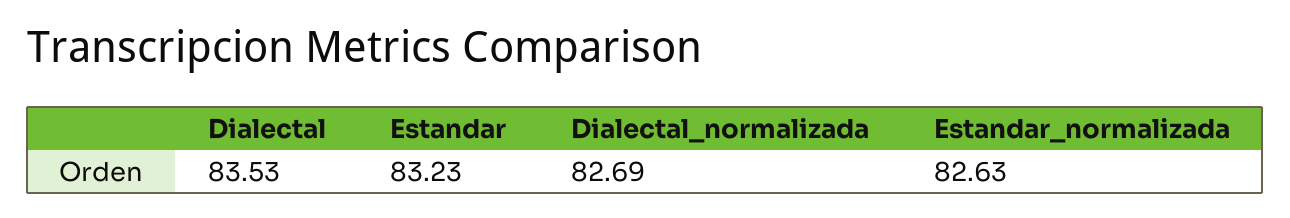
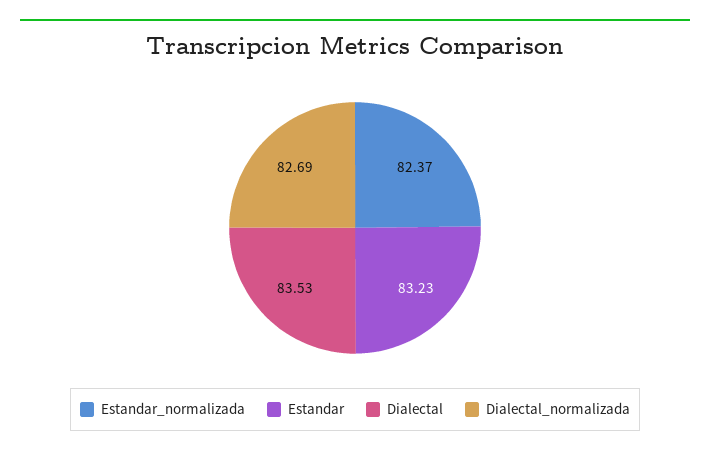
  {
    "Dialectal": 83.53,
    "Estandar": 83.23,
    "Dialectal_normalizada": 82.69,
-   "Estandar_normalizada": 82.63
+   "Estandar_normalizada": 82.37
  }

